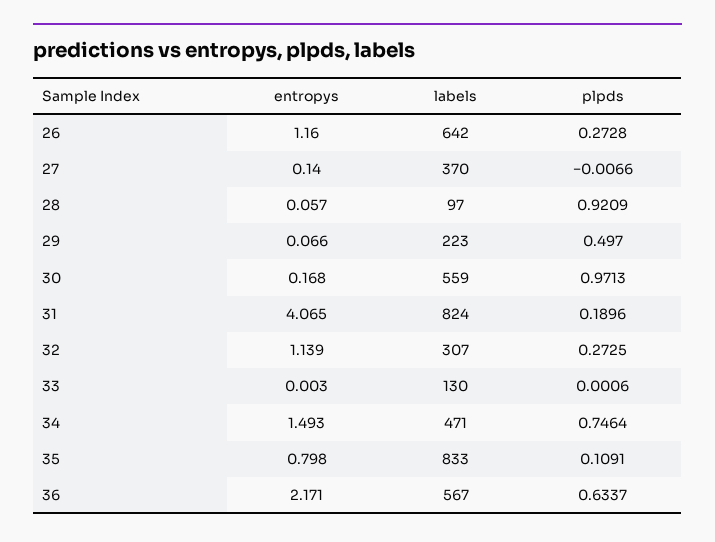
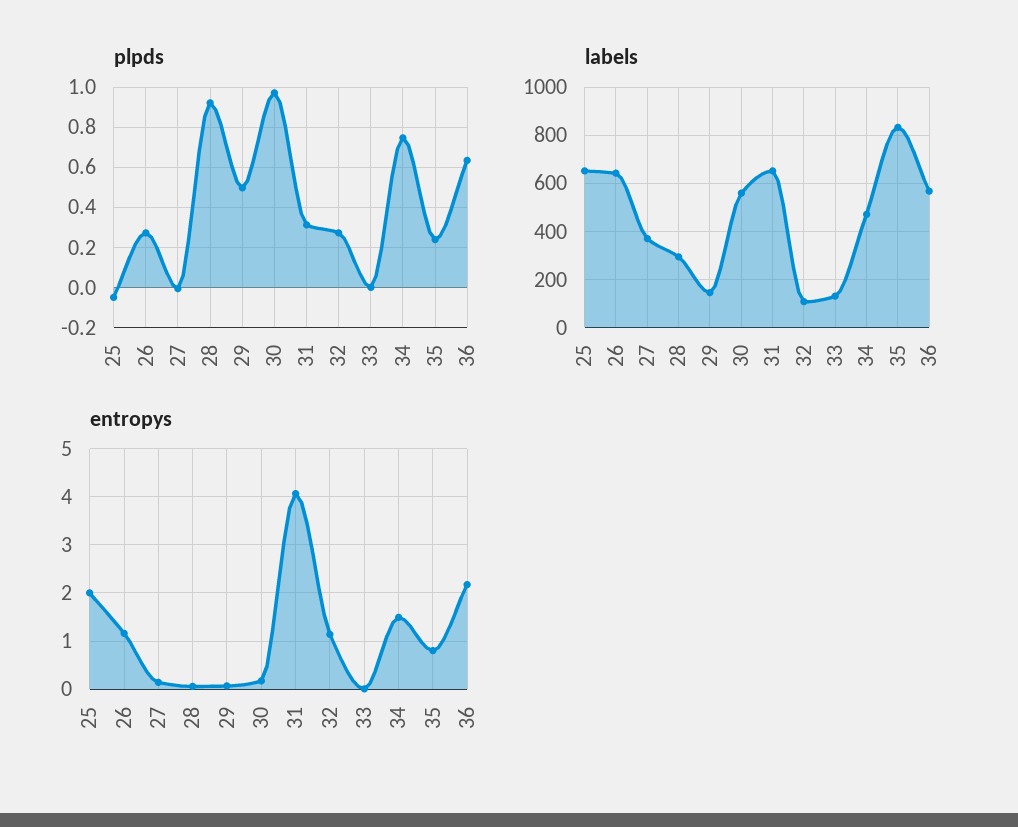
  {
    "entropys": {
      "26": 1.16,
      "27": 0.14,
      "28": 0.057,
      "29": 0.066,
      "30": 0.168,
      "31": 4.065,
      "32": 1.139,
      "33": 0.003,
      "34": 1.493,
      "35": 0.798,
-     "36": 2.171
+     "36": 2.171,
+     "25": 2
    },
    "labels": {
      "26": 642,
      "27": 370,
-     "28": 97,
+     "28": 300,
-     "29": 223,
+     "29": 150,
      "30": 559,
-     "31": 824,
+     "31": 650,
-     "32": 307,
+     "32": 100,
      "33": 130,
      "34": 471,
      "35": 833,
-     "36": 567
+     "36": 567,
+     "25": 650
    },
    "plpds": {
      "26": 0.2728,
      "27": -0.0066,
      "28": 0.9209,
      "29": 0.497,
      "30": 0.9713,
-     "31": 0.1896,
+     "31": 0.3,
      "32": 0.2725,
      "33": 0.0006,
      "34": 0.7464,
-     "35": 0.1091,
+     "35": 0.25,
-     "36": 0.6337
+     "36": 0.6337,
+     "25": -0.05
    }
  }

